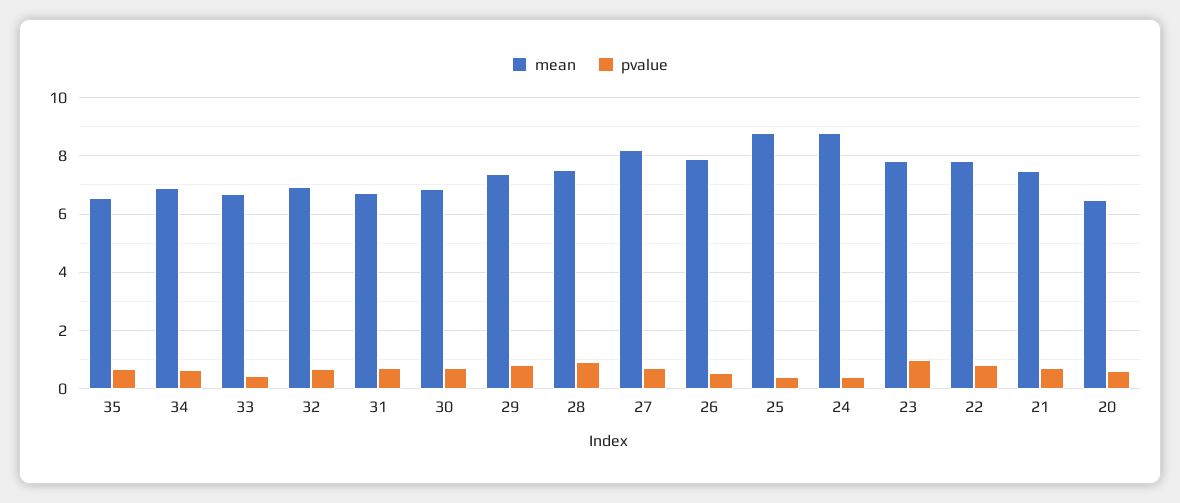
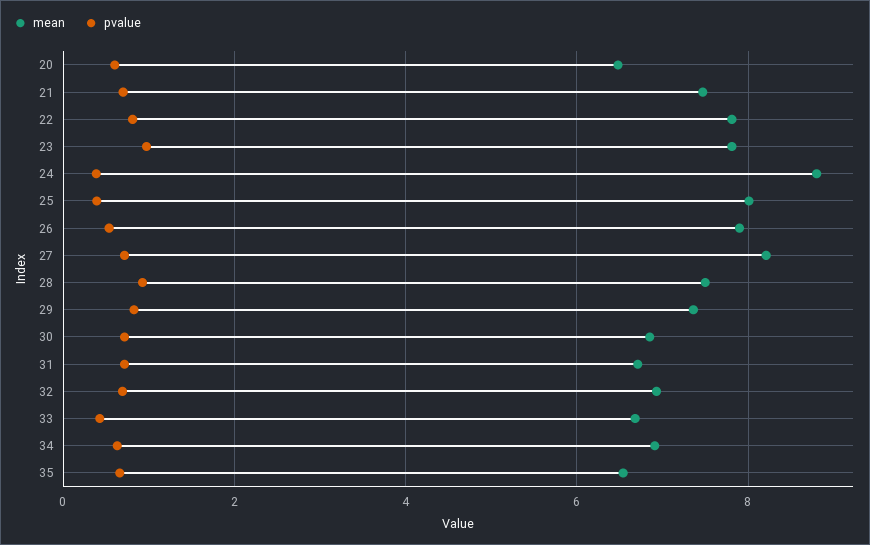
  {
    "mean": {
      "35": 6.6,
      "34": 7,
      "33": 6.6,
      "32": 7,
      "31": 6.8,
      "30": 6.8,
      "29": 7.4,
      "28": 7.6,
      "27": 8.2,
      "26": 8,
-     "25": 8.75,
+     "25": 8,
      "24": 8.8,
      "23": 7.8,
      "22": 7.8,
      "21": 7.4,
      "20": 6.4
    },
    "pvalue": {
      "35": 0.6,
      "34": 0.6,
      "33": 0.4,
      "32": 0.6,
      "31": 0.8,
      "30": 0.8,
      "29": 0.8,
      "28": 1,
      "27": 0.8,
      "26": 0.6,
      "25": 0.4,
      "24": 0.4,
      "23": 1,
      "22": 0.8,
      "21": 0.6,
      "20": 0.6
    }
  }

